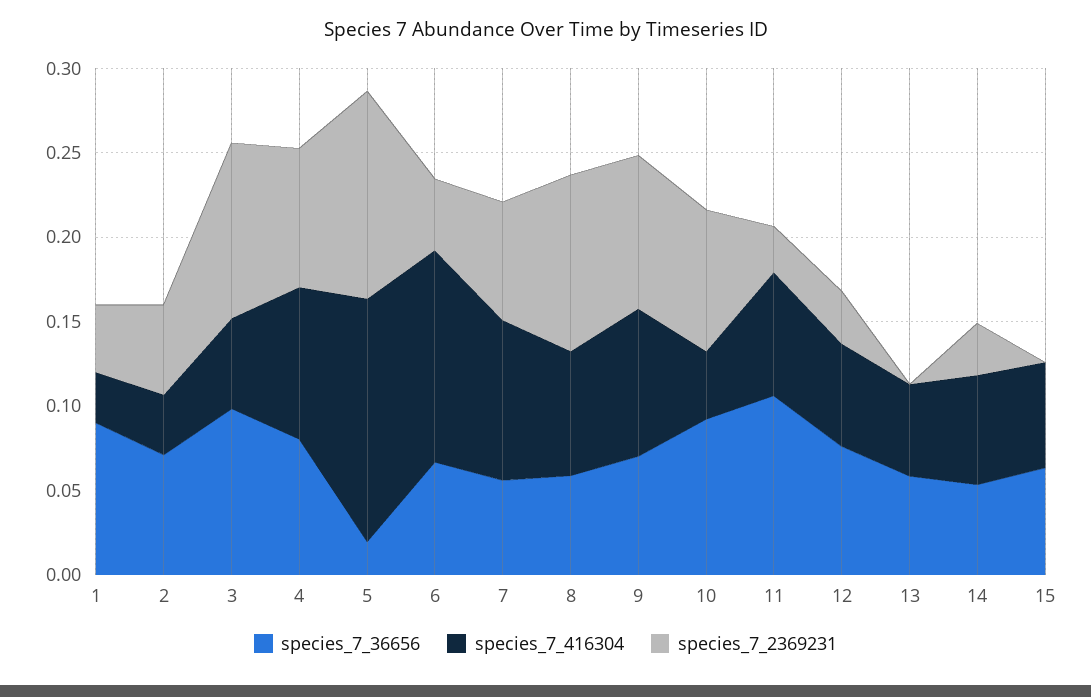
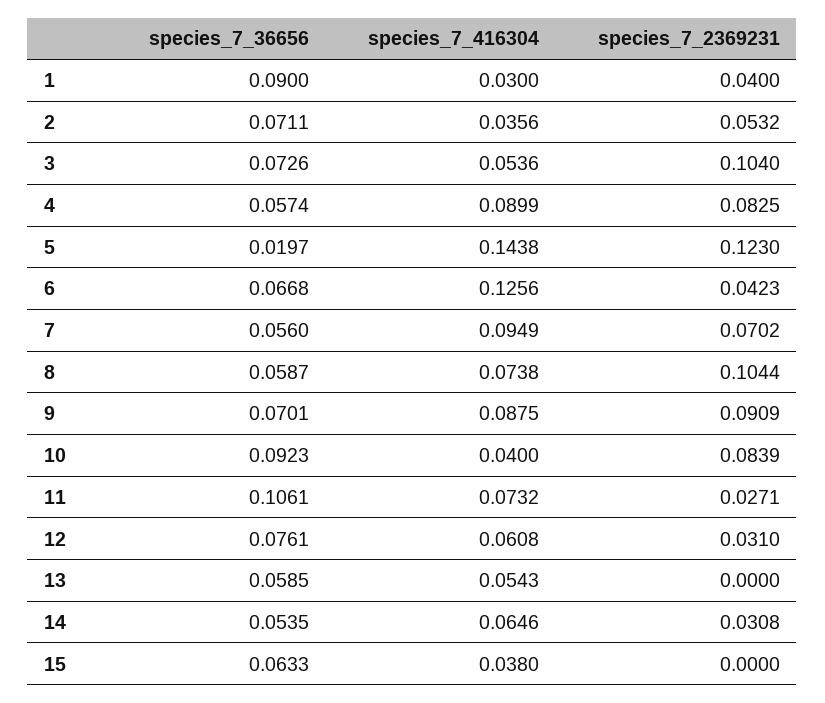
  {
    "species_7_36656": {
      "1": 0.09,
      "2": 0.0711,
-     "3": 0.1,
+     "3": 0.0726,
-     "4": 0.08,
+     "4": 0.0574,
      "5": 0.0197,
      "6": 0.0668,
      "7": 0.056,
      "8": 0.0587,
      "9": 0.0701,
      "10": 0.0923,
      "11": 0.1061,
      "12": 0.0761,
      "13": 0.0585,
      "14": 0.0535,
      "15": 0.0633
    },
    "species_7_416304": {
      "1": 0.03,
      "2": 0.0356,
      "3": 0.0536,
      "4": 0.0899,
      "5": 0.1438,
      "6": 0.1256,
      "7": 0.0949,
      "8": 0.0738,
      "9": 0.0875,
      "10": 0.04,
      "11": 0.0732,
      "12": 0.0608,
      "13": 0.0543,
      "14": 0.0646,
-     "15": 0.06
+     "15": 0.038
    },
    "species_7_2369231": {
      "1": 0.04,
      "2": 0.0532,
      "3": 0.104,
      "4": 0.0825,
      "5": 0.123,
      "6": 0.0423,
      "7": 0.0702,
      "8": 0.1044,
      "9": 0.0909,
      "10": 0.0839,
      "11": 0.0271,
      "12": 0.031,
      "13": 0,
      "14": 0.0308,
      "15": 0
    }
  }

